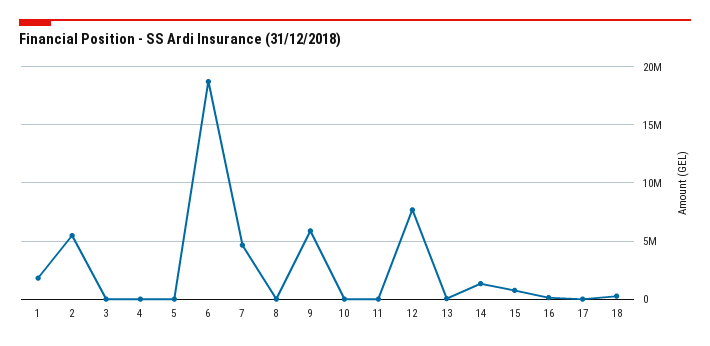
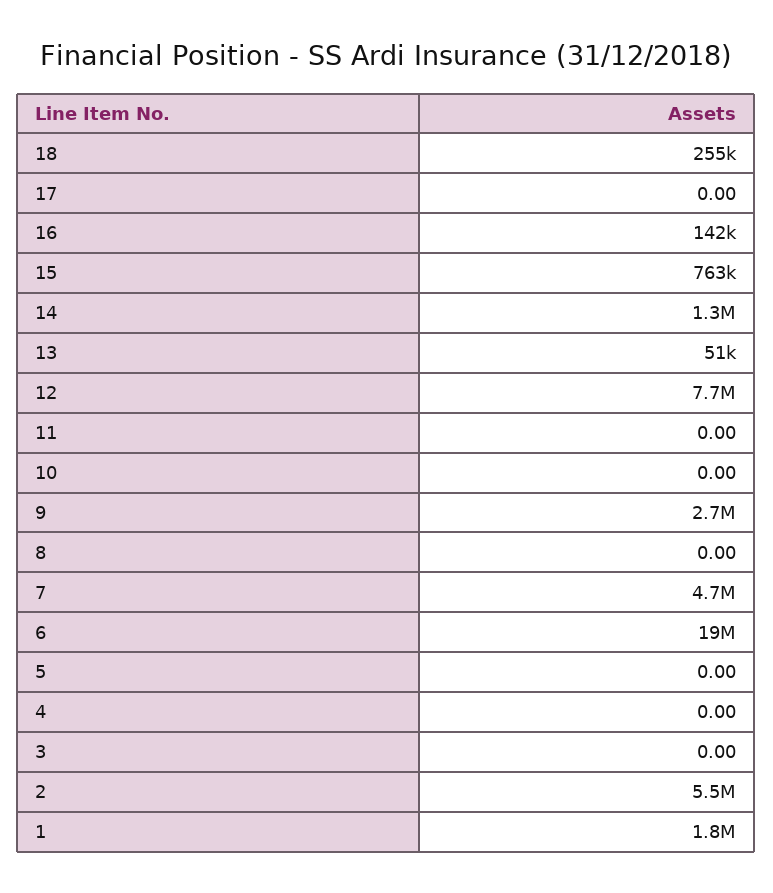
  {
    "1": 1800000,
    "2": 5500000,
    "3": 0,
    "4": 0,
    "5": 0,
    "6": 19000000,
    "7": 4700000,
    "8": 0,
-   "9": 6000000,
+   "9": 2700000,
    "10": 0,
    "11": 0,
    "12": 7700000,
    "13": 51000,
    "14": 1300000,
    "15": 763000,
    "16": 142000,
    "17": 0,
    "18": 255000
  }

